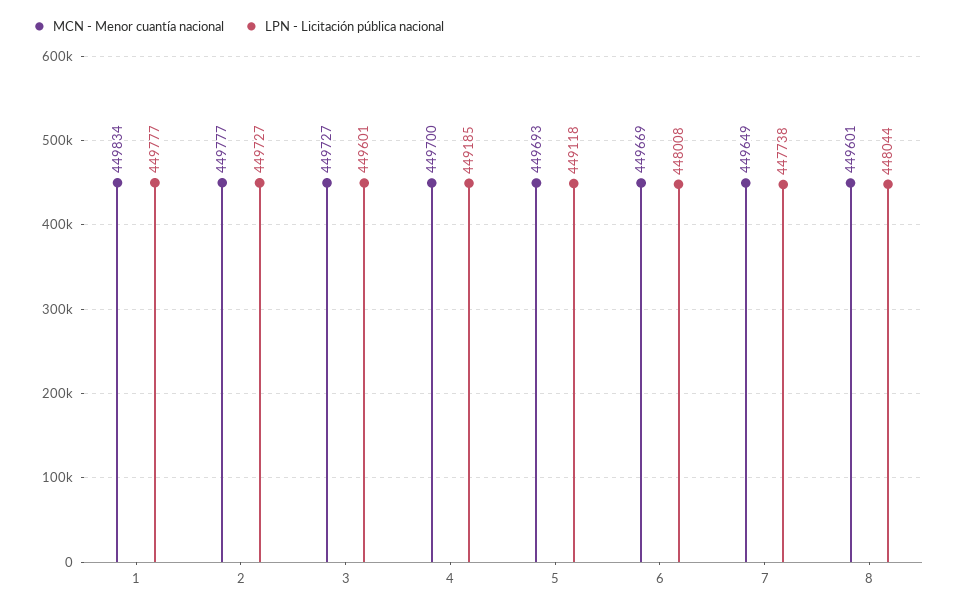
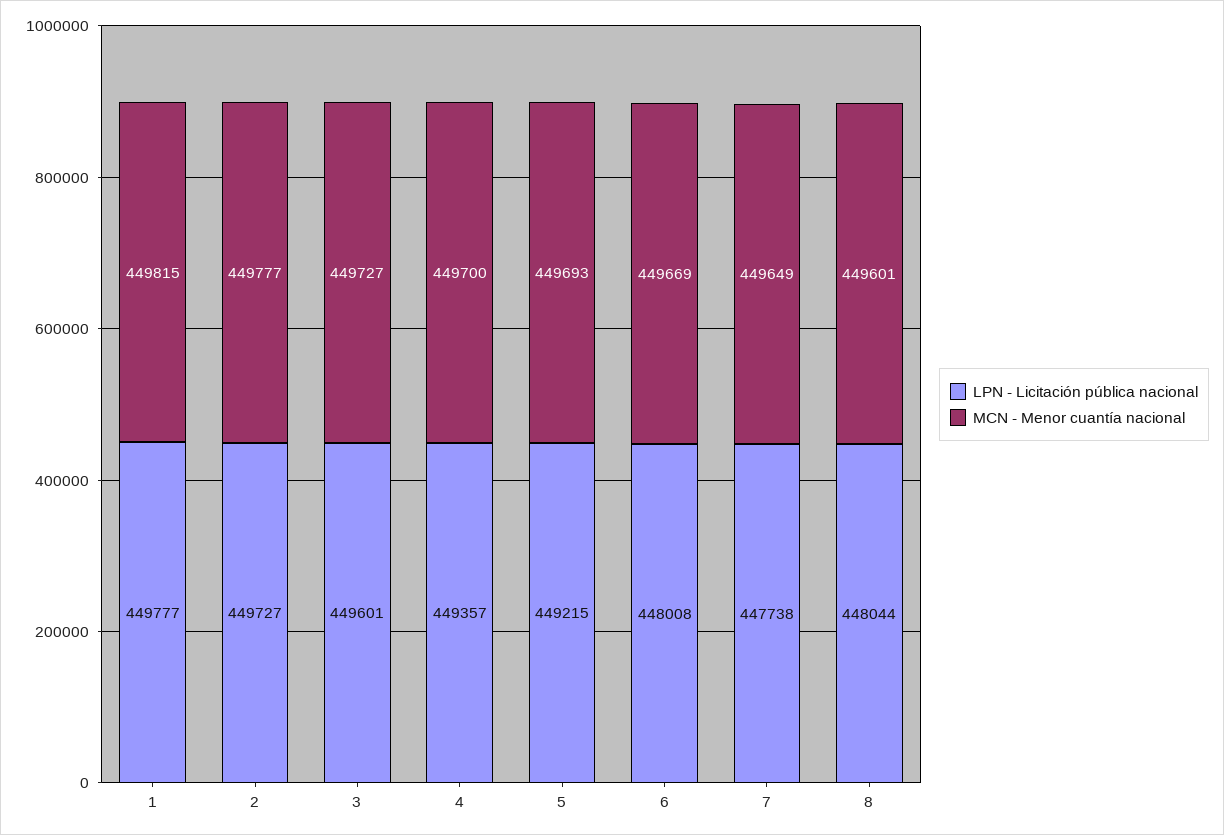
  {
    "MCN - Menor cuantía nacional": {
-     "1": 449834,
+     "1": 449815,
      "2": 449777,
      "3": 449727,
      "4": 449700,
      "5": 449693,
      "6": 449669,
      "7": 449649,
      "8": 449601
    },
    "LPN - Licitación pública nacional": {
      "1": 449777,
      "2": 449727,
      "3": 449601,
-     "4": 449185,
+     "4": 449357,
-     "5": 449118,
+     "5": 449215,
      "6": 448008,
      "7": 447738,
      "8": 448044
    }
  }

